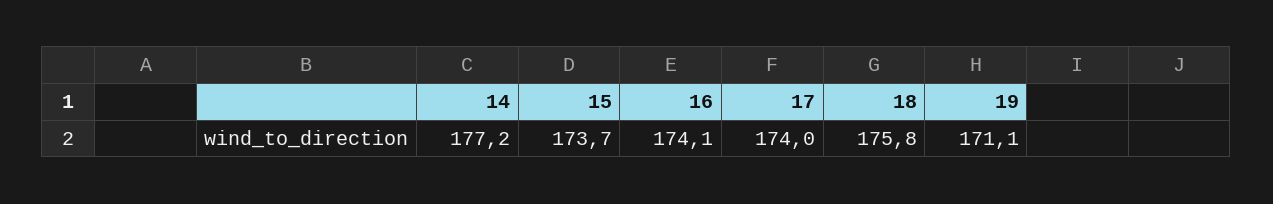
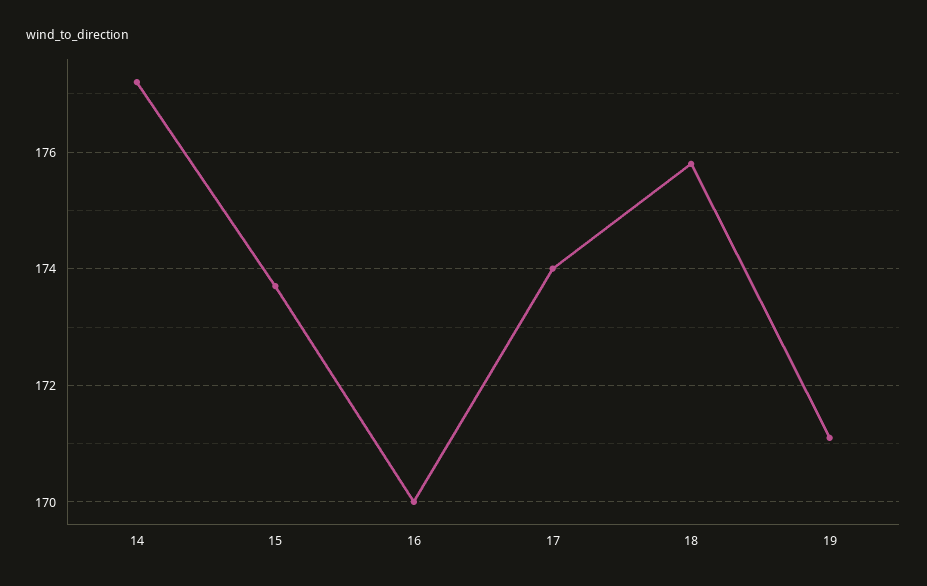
  {
    "14": 177.2,
    "15": 173.7,
-   "16": 174.1,
+   "16": 170,
    "17": 174,
    "18": 175.8,
    "19": 171.1
  }

